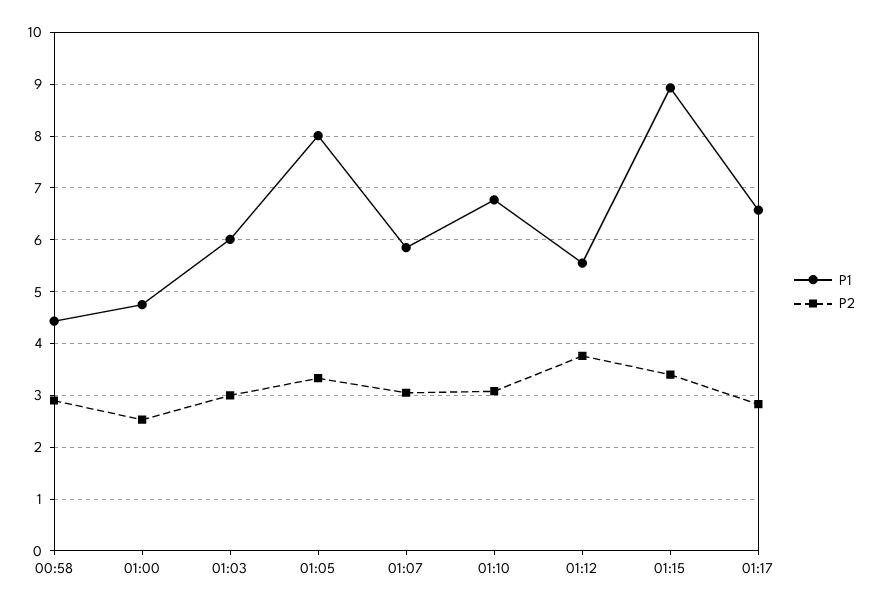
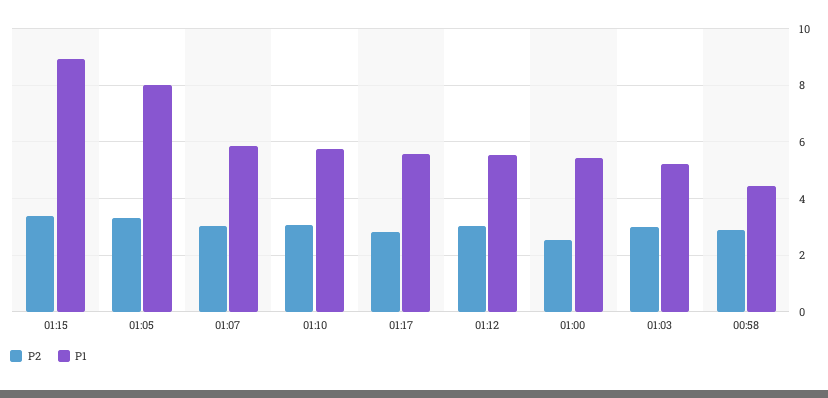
  {
    "P1": {
      "00:58": 4.4,
-     "01:00": 4.8,
+     "01:00": 5.5,
-     "01:03": 6,
+     "01:03": 5.25,
      "01:05": 8,
      "01:07": 5.8,
-     "01:10": 6.8,
+     "01:10": 5.75,
      "01:12": 5.6,
      "01:15": 9,
-     "01:17": 6.6
+     "01:17": 5.5
    },
    "P2": {
      "00:58": 3,
      "01:00": 2.6,
      "01:03": 3,
      "01:05": 3.4,
      "01:07": 3,
      "01:10": 3,
-     "01:12": 3.8,
+     "01:12": 3,
      "01:15": 3.4,
      "01:17": 2.8
    }
  }

